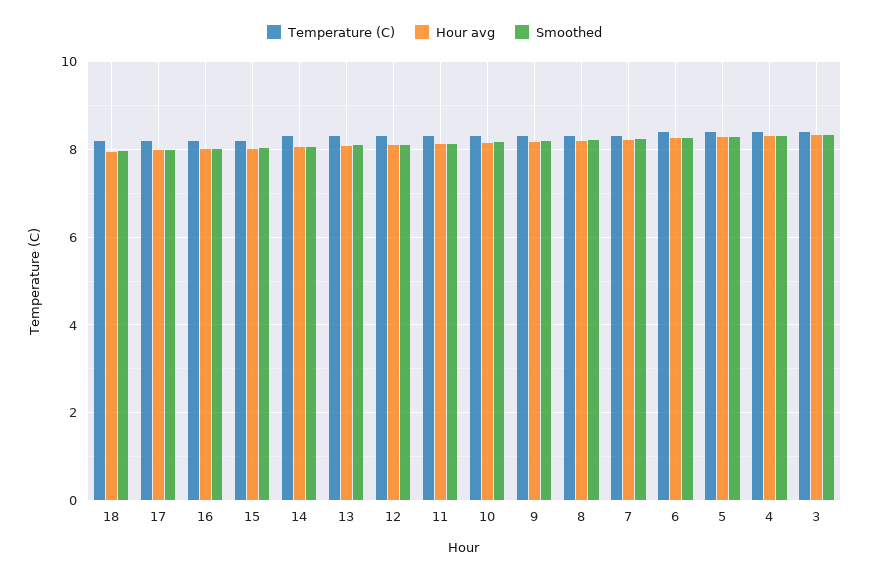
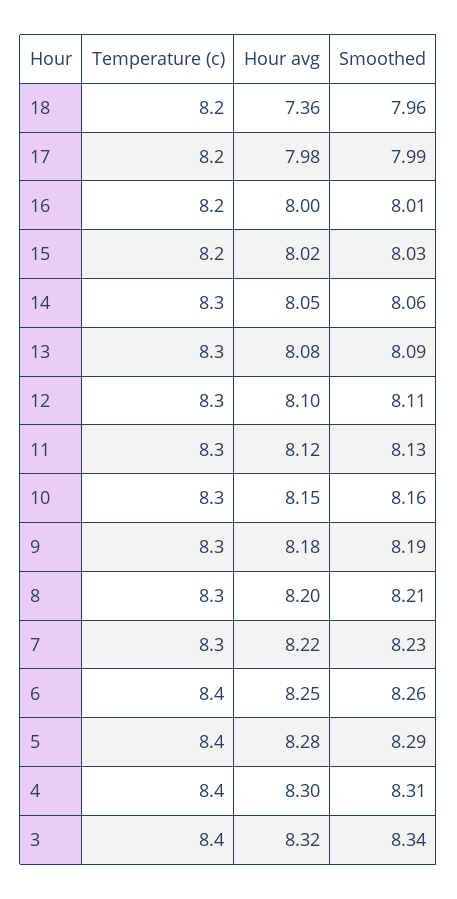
  {
    "Temperature (C)": {
      "18": 8.2,
      "17": 8.2,
      "16": 8.2,
      "15": 8.2,
      "14": 8.3,
      "13": 8.3,
      "12": 8.3,
      "11": 8.3,
      "10": 8.3,
      "9": 8.3,
      "8": 8.3,
      "7": 8.3,
      "6": 8.4,
      "5": 8.4,
      "4": 8.4,
      "3": 8.4
    },
    "Hour avg": {
-     "18": 8,
+     "18": 7.36,
      "17": 7.98,
      "16": 8,
      "15": 8.02,
      "14": 8.05,
      "13": 8.08,
      "12": 8.1,
      "11": 8.12,
      "10": 8.15,
      "9": 8.18,
      "8": 8.2,
      "7": 8.22,
      "6": 8.25,
      "5": 8.28,
      "4": 8.3,
      "3": 8.32
    },
    "Smoothed": {
      "18": 7.96,
      "17": 7.99,
      "16": 8.01,
      "15": 8.03,
      "14": 8.06,
      "13": 8.09,
      "12": 8.11,
      "11": 8.13,
      "10": 8.16,
      "9": 8.19,
      "8": 8.21,
      "7": 8.23,
      "6": 8.26,
      "5": 8.29,
      "4": 8.31,
      "3": 8.34
    }
  }

